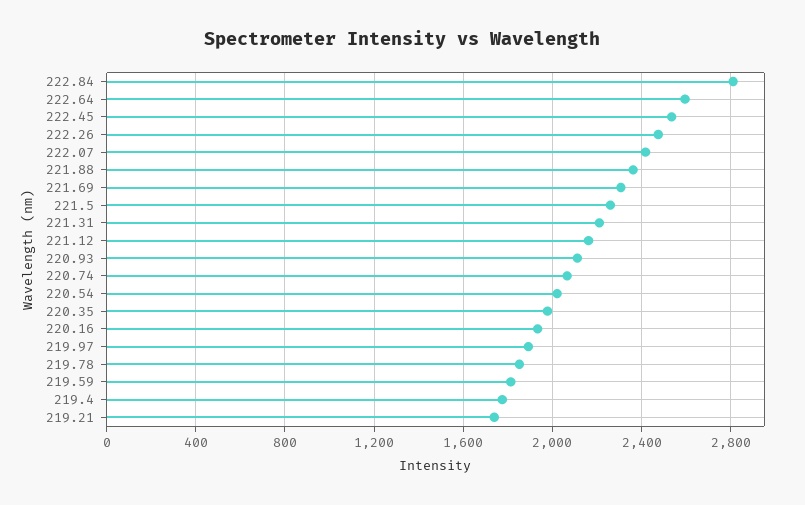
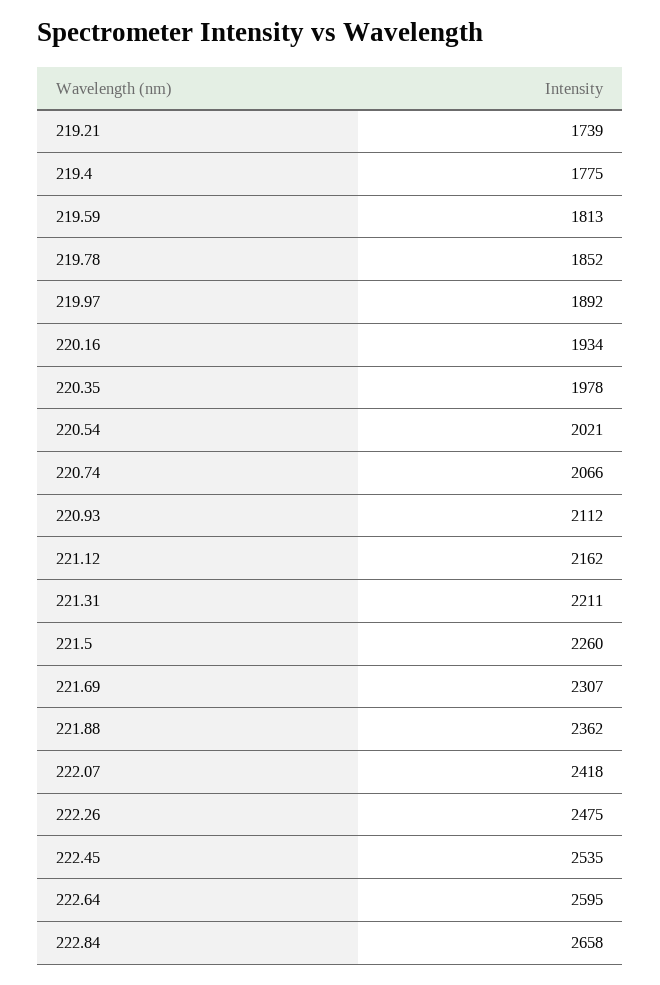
  {
-   "222.84": 2800,
+   "222.84": 2658,
    "222.64": 2595,
    "222.45": 2535,
    "222.26": 2475,
    "222.07": 2418,
    "221.88": 2362,
    "221.69": 2307,
    "221.5": 2260,
    "221.31": 2211,
    "221.12": 2162,
    "220.93": 2112,
    "220.74": 2066,
    "220.54": 2021,
    "220.35": 1978,
    "220.16": 1934,
    "219.97": 1892,
    "219.78": 1852,
    "219.59": 1813,
    "219.4": 1775,
    "219.21": 1739
  }

